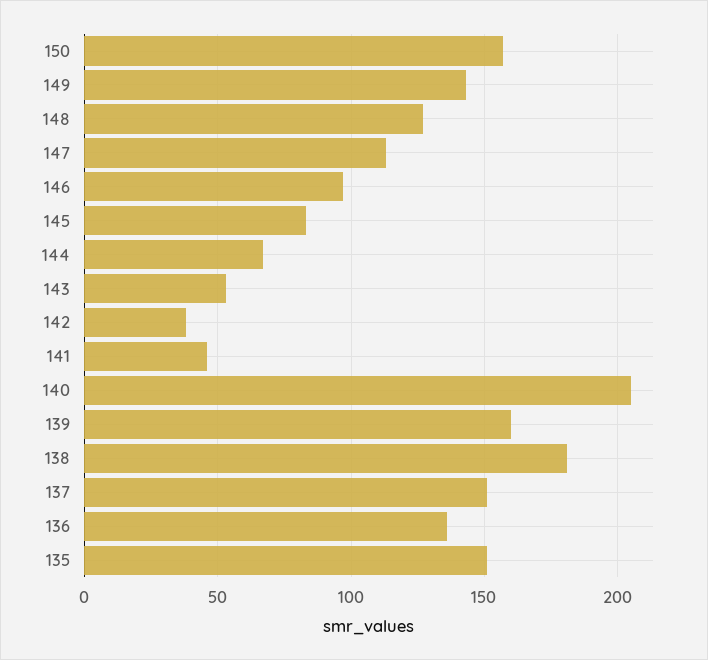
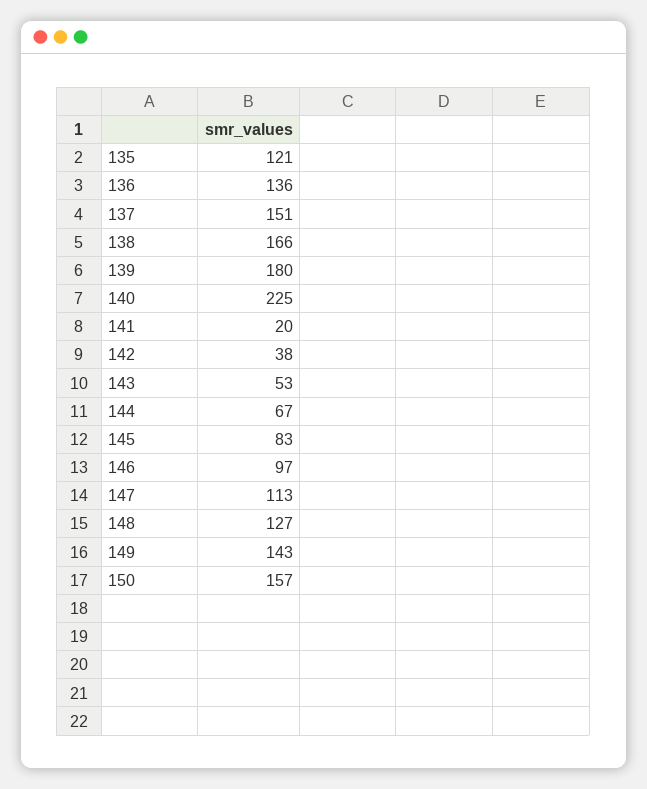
  {
    "150": 157,
    "149": 143,
    "148": 127,
    "147": 113,
    "146": 97,
    "145": 83,
    "144": 67,
    "143": 53,
    "142": 38,
-   "141": 45,
+   "141": 20,
-   "140": 205,
+   "140": 225,
-   "139": 160,
+   "139": 180,
-   "138": 180,
+   "138": 166,
    "137": 151,
    "136": 136,
-   "135": 150
+   "135": 121
  }

